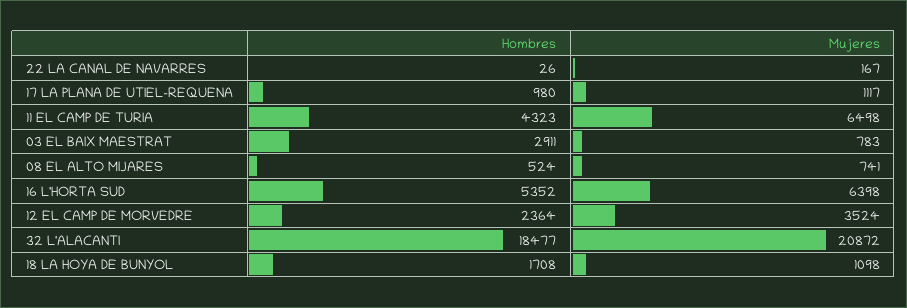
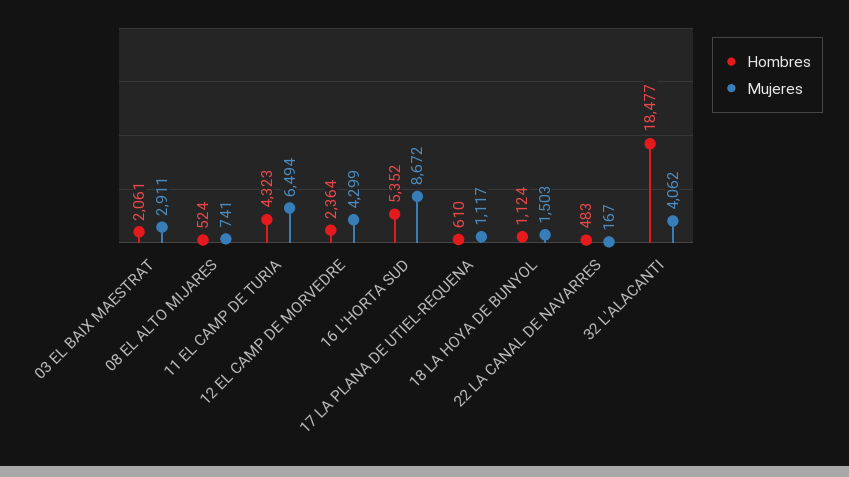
  {
    "Hombres": {
-     "22 LA CANAL DE NAVARRES": 26,
+     "22 LA CANAL DE NAVARRES": 483,
-     "17 LA PLANA DE UTIEL-REQUENA": 980,
+     "17 LA PLANA DE UTIEL-REQUENA": 610,
      "11 EL CAMP DE TURIA": 4323,
-     "03 EL BAIX MAESTRAT": 2911,
+     "03 EL BAIX MAESTRAT": 2061,
      "08 EL ALTO MIJARES": 524,
      "16 L'HORTA SUD": 5352,
      "12 EL CAMP DE MORVEDRE": 2364,
      "32 L'ALACANTI": 18477,
-     "18 LA HOYA DE BUNYOL": 1708
+     "18 LA HOYA DE BUNYOL": 1124
    },
    "Mujeres": {
      "22 LA CANAL DE NAVARRES": 167,
      "17 LA PLANA DE UTIEL-REQUENA": 1117,
-     "11 EL CAMP DE TURIA": 6498,
+     "11 EL CAMP DE TURIA": 6494,
-     "03 EL BAIX MAESTRAT": 783,
+     "03 EL BAIX MAESTRAT": 2911,
      "08 EL ALTO MIJARES": 741,
-     "16 L'HORTA SUD": 6398,
+     "16 L'HORTA SUD": 8672,
-     "12 EL CAMP DE MORVEDRE": 3524,
+     "12 EL CAMP DE MORVEDRE": 4299,
-     "32 L'ALACANTI": 20872,
+     "32 L'ALACANTI": 4062,
-     "18 LA HOYA DE BUNYOL": 1098
+     "18 LA HOYA DE BUNYOL": 1503
    }
  }

